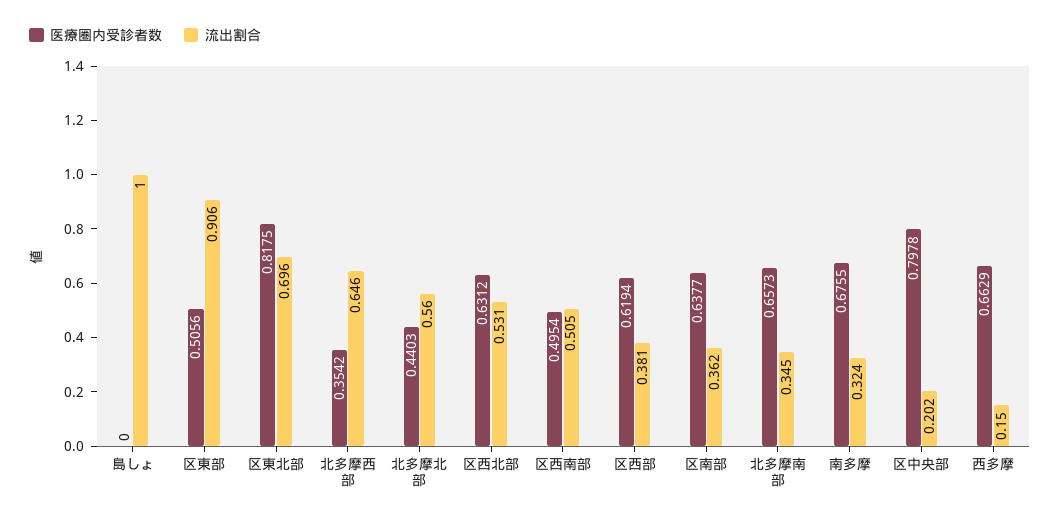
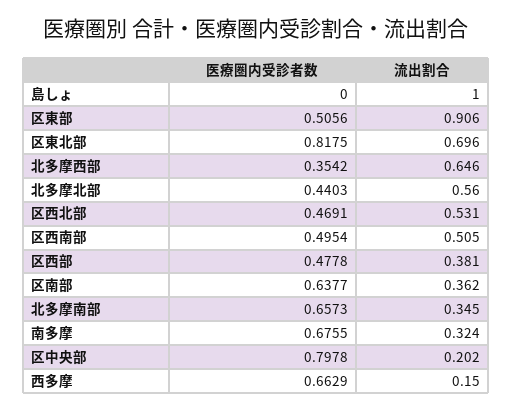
  {
    "医療圏内受診者数": {
      "島しょ": 0,
      "区東部": 0.5056,
      "区東北部": 0.8175,
      "北多摩西部": 0.3542,
      "北多摩北部": 0.4403,
-     "区西北部": 0.6312,
+     "区西北部": 0.4691,
      "区西南部": 0.4954,
-     "区西部": 0.6194,
+     "区西部": 0.4778,
      "区南部": 0.6377,
      "北多摩南部": 0.6573,
      "南多摩": 0.6755,
      "区中央部": 0.7978,
      "西多摩": 0.6629
    },
    "流出割合": {
      "島しょ": 1,
      "区東部": 0.906,
      "区東北部": 0.696,
      "北多摩西部": 0.646,
      "北多摩北部": 0.56,
      "区西北部": 0.531,
      "区西南部": 0.505,
      "区西部": 0.381,
      "区南部": 0.362,
      "北多摩南部": 0.345,
      "南多摩": 0.324,
      "区中央部": 0.202,
      "西多摩": 0.15
    }
  }

